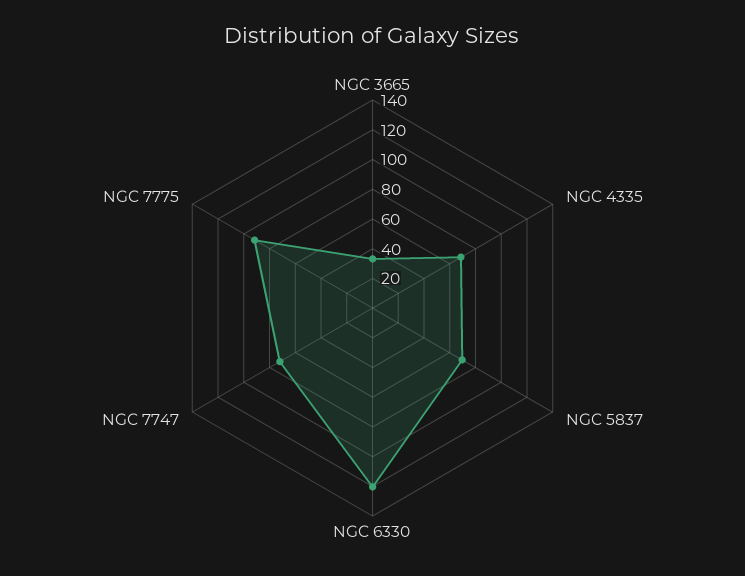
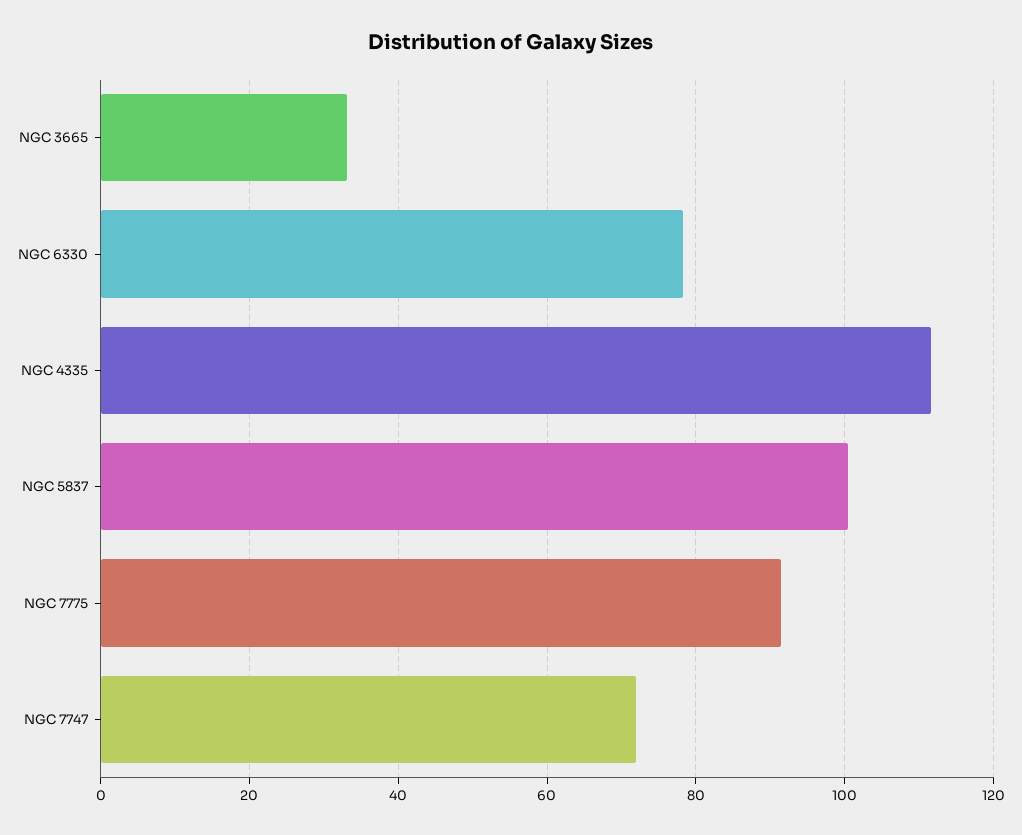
  {
    "NGC 3665": 34,
-   "NGC 4335": 70,
+   "NGC 4335": 112,
-   "NGC 5837": 70,
+   "NGC 5837": 100,
-   "NGC 6330": 120,
+   "NGC 6330": 78,
    "NGC 7747": 72,
    "NGC 7775": 92
  }

